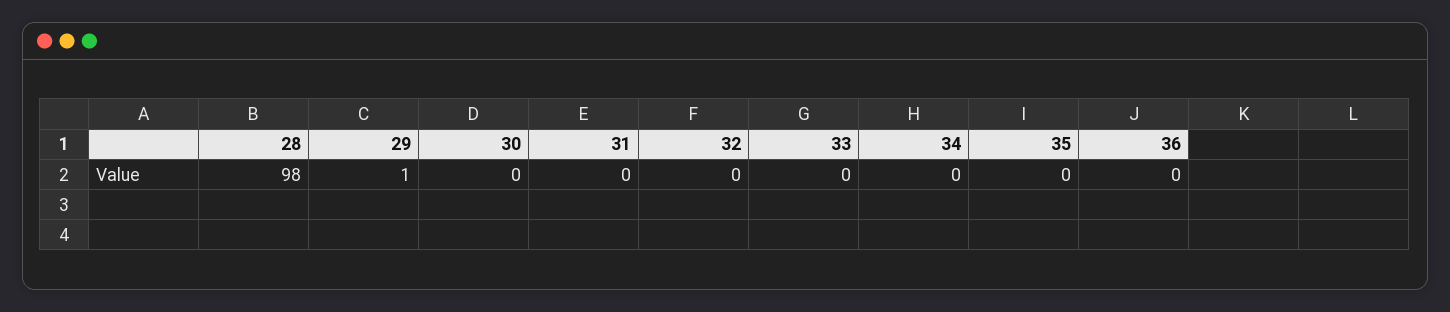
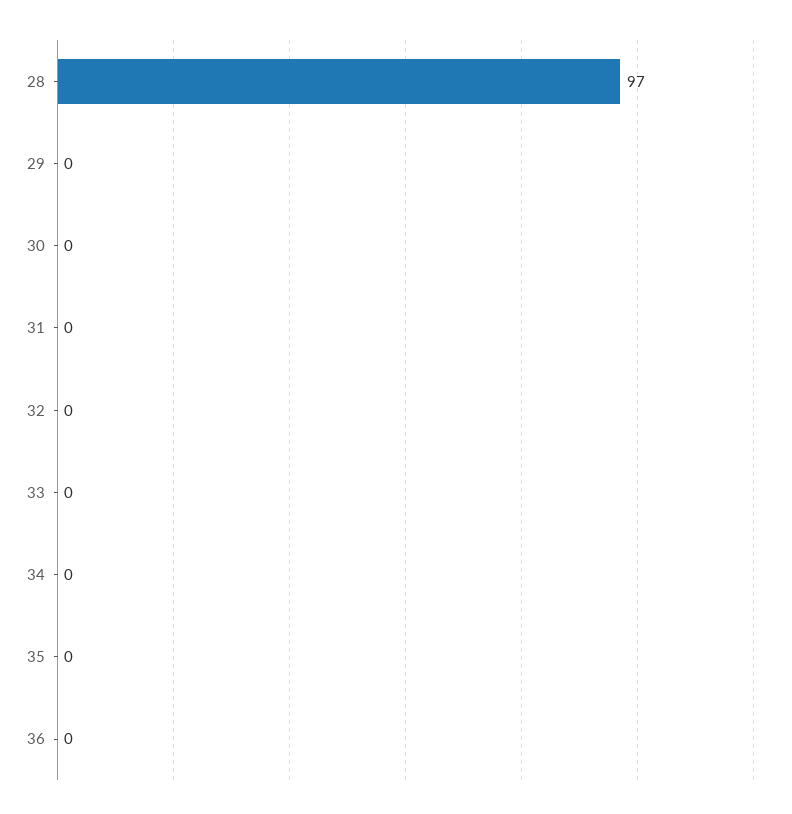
  {
-   "28": 98,
+   "28": 97,
-   "29": 1,
+   "29": 0,
    "30": 0,
    "31": 0,
    "32": 0,
    "33": 0,
    "34": 0,
    "35": 0,
    "36": 0
  }

